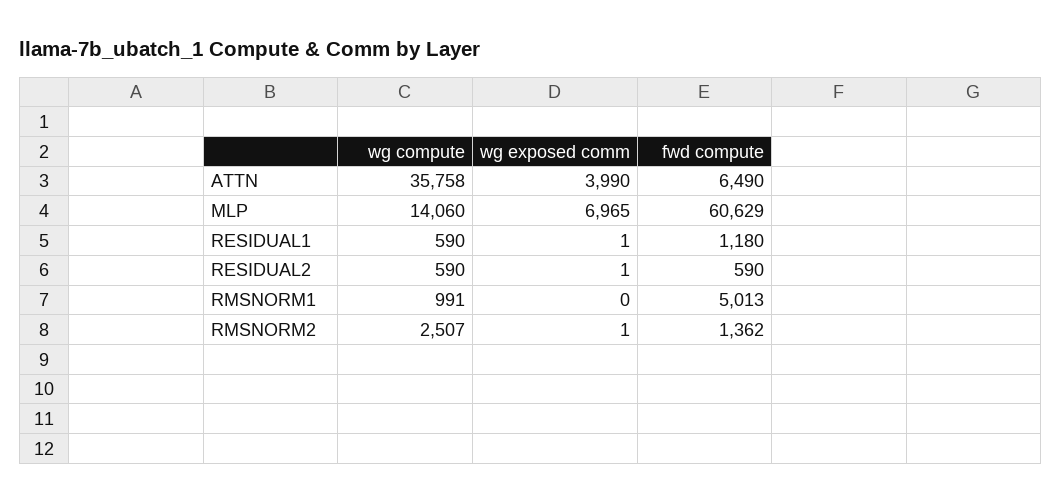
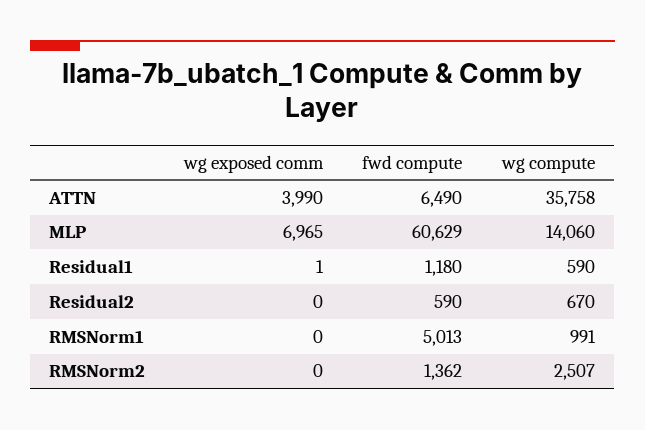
  {
    "wg compute": {
      "ATTN": 35758,
      "MLP": 14060,
      "RESIDUAL1": 590,
-     "RESIDUAL2": 590,
+     "RESIDUAL2": 670,
      "RMSNORM1": 991,
      "RMSNORM2": 2507
    },
    "wg exposed comm": {
      "ATTN": 3990,
      "MLP": 6965,
      "RESIDUAL1": 1,
-     "RESIDUAL2": 1,
+     "RESIDUAL2": 0,
      "RMSNORM1": 0,
-     "RMSNORM2": 1
+     "RMSNORM2": 0
    },
    "fwd compute": {
      "ATTN": 6490,
      "MLP": 60629,
      "RESIDUAL1": 1180,
      "RESIDUAL2": 590,
      "RMSNORM1": 5013,
      "RMSNORM2": 1362
    }
  }

